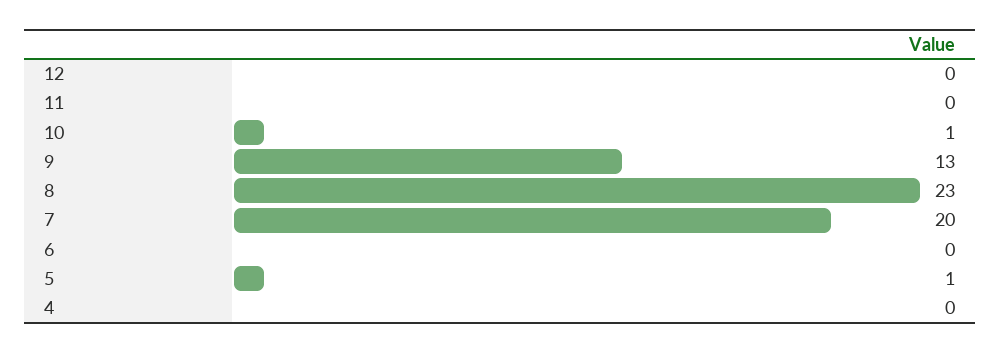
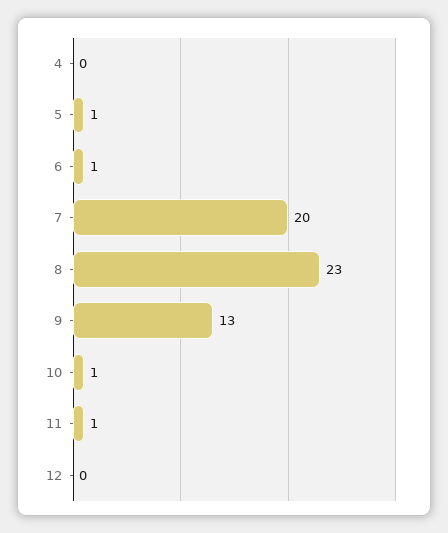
  {
    "12": 0,
-   "11": 0,
+   "11": 1,
    "10": 1,
    "9": 13,
    "8": 23,
    "7": 20,
-   "6": 0,
+   "6": 1,
    "5": 1,
    "4": 0
  }

